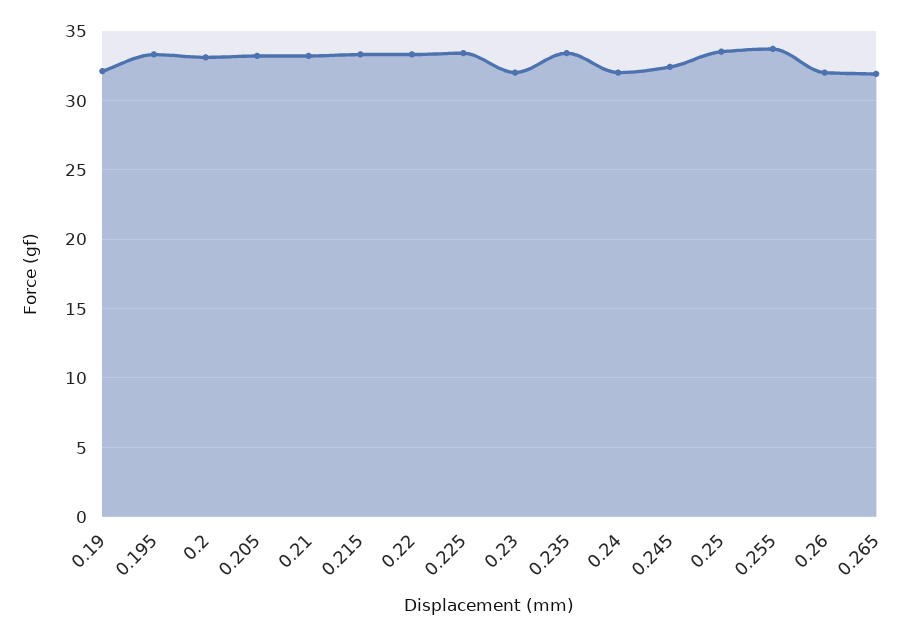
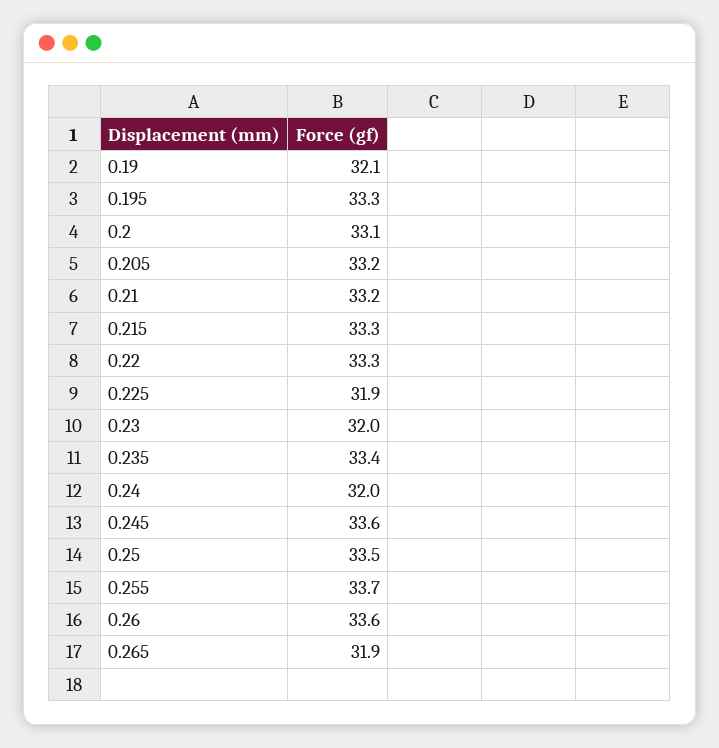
  {
    "0.19": 32.1,
    "0.195": 33.3,
    "0.2": 33.1,
    "0.205": 33.2,
    "0.21": 33.2,
    "0.215": 33.3,
    "0.22": 33.3,
-   "0.225": 33.5,
+   "0.225": 31.9,
    "0.23": 32,
    "0.235": 33.4,
    "0.24": 32,
-   "0.245": 32.5,
+   "0.245": 33.6,
    "0.25": 33.5,
    "0.255": 33.7,
-   "0.26": 32,
+   "0.26": 33.6,
    "0.265": 31.9
  }

